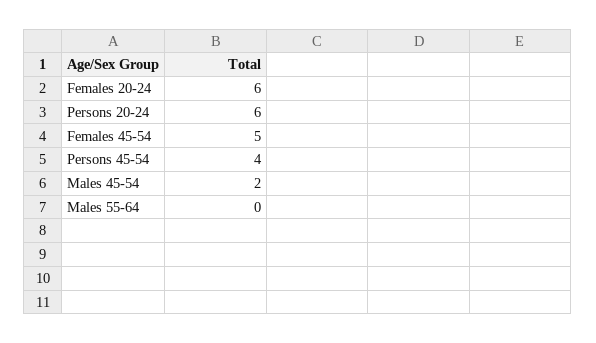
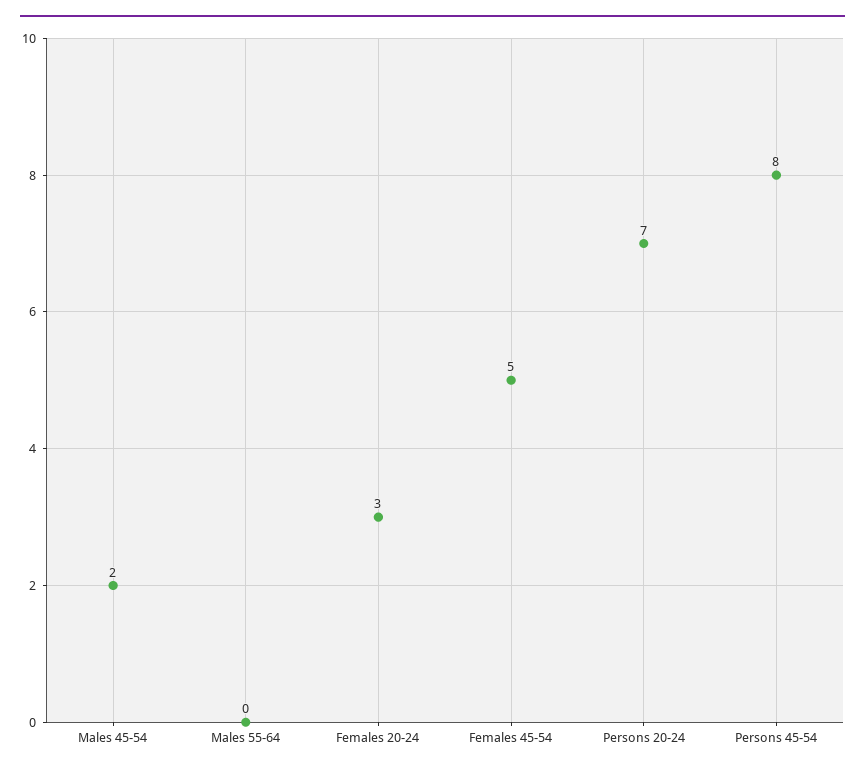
  {
-   "Females 20-24": 6,
+   "Females 20-24": 3,
-   "Persons 20-24": 6,
+   "Persons 20-24": 7,
    "Females 45-54": 5,
-   "Persons 45-54": 4,
+   "Persons 45-54": 8,
    "Males 45-54": 2,
    "Males 55-64": 0
  }

